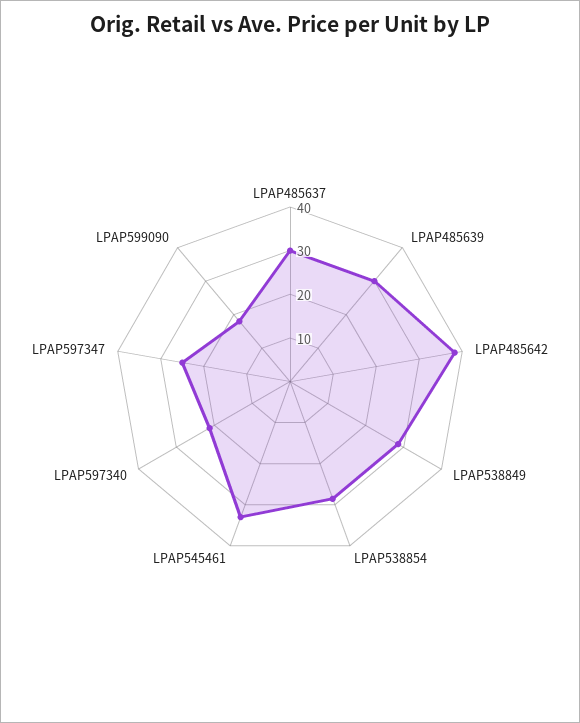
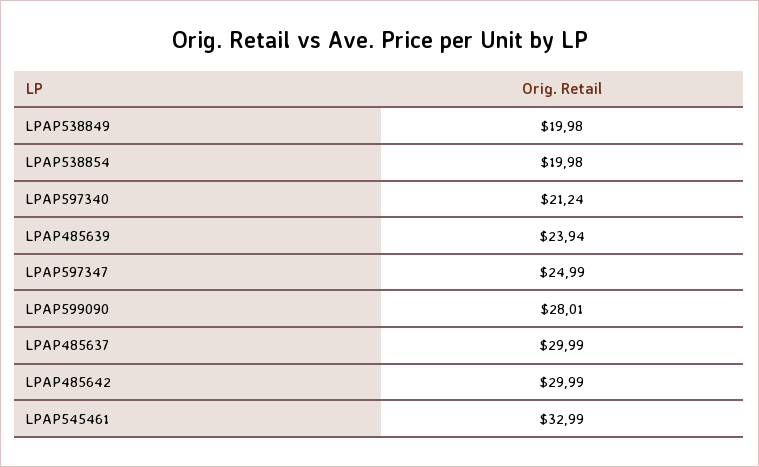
  {
    "LPAP485637": 29.99,
-   "LPAP485639": 30,
+   "LPAP485639": 23.94,
-   "LPAP485642": 38,
+   "LPAP485642": 29.99,
-   "LPAP538849": 28,
+   "LPAP538849": 19.98,
-   "LPAP538854": 28,
+   "LPAP538854": 19.98,
    "LPAP545461": 32.99,
    "LPAP597340": 21.24,
    "LPAP597347": 24.99,
-   "LPAP599090": 18
+   "LPAP599090": 28.01
  }

